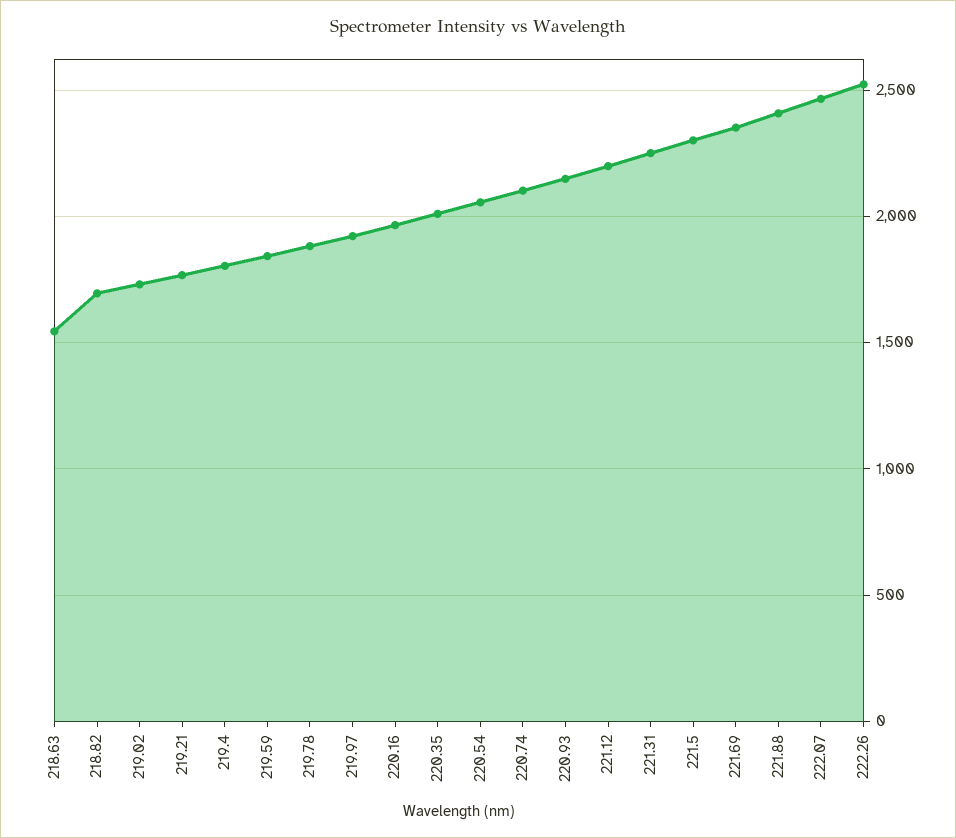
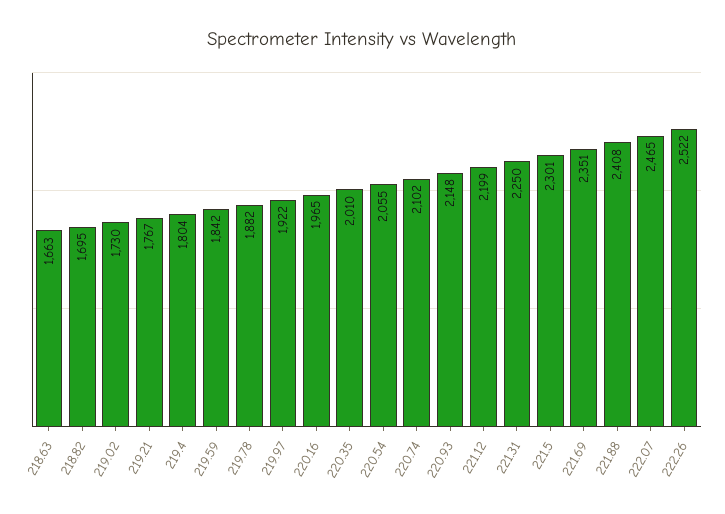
  {
-   "218.63": 1550,
+   "218.63": 1663,
    "218.82": 1695,
    "219.02": 1730,
    "219.21": 1767,
    "219.4": 1804,
    "219.59": 1842,
    "219.78": 1882,
    "219.97": 1922,
    "220.16": 1965,
    "220.35": 2010,
    "220.54": 2055,
    "220.74": 2102,
    "220.93": 2148,
    "221.12": 2199,
    "221.31": 2250,
    "221.5": 2301,
    "221.69": 2351,
    "221.88": 2408,
    "222.07": 2465,
    "222.26": 2522
  }

